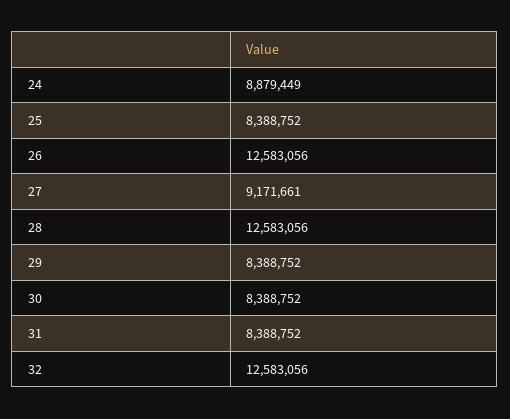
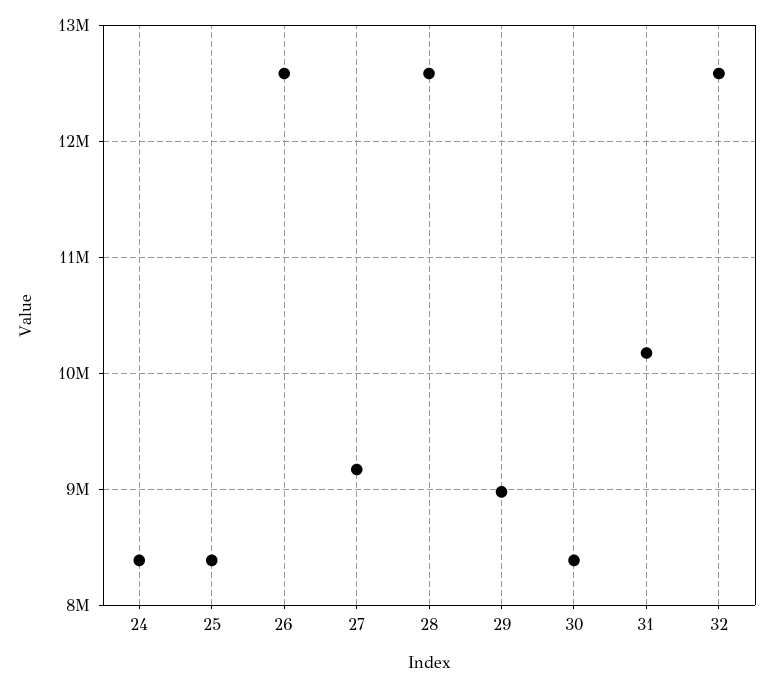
  {
-   "24": 8879449,
+   "24": 8400000,
    "25": 8388752,
    "26": 12583056,
    "27": 9171661,
    "28": 12583056,
-   "29": 8388752,
+   "29": 9000000,
    "30": 8388752,
-   "31": 8388752,
+   "31": 10200000,
    "32": 12583056
  }

